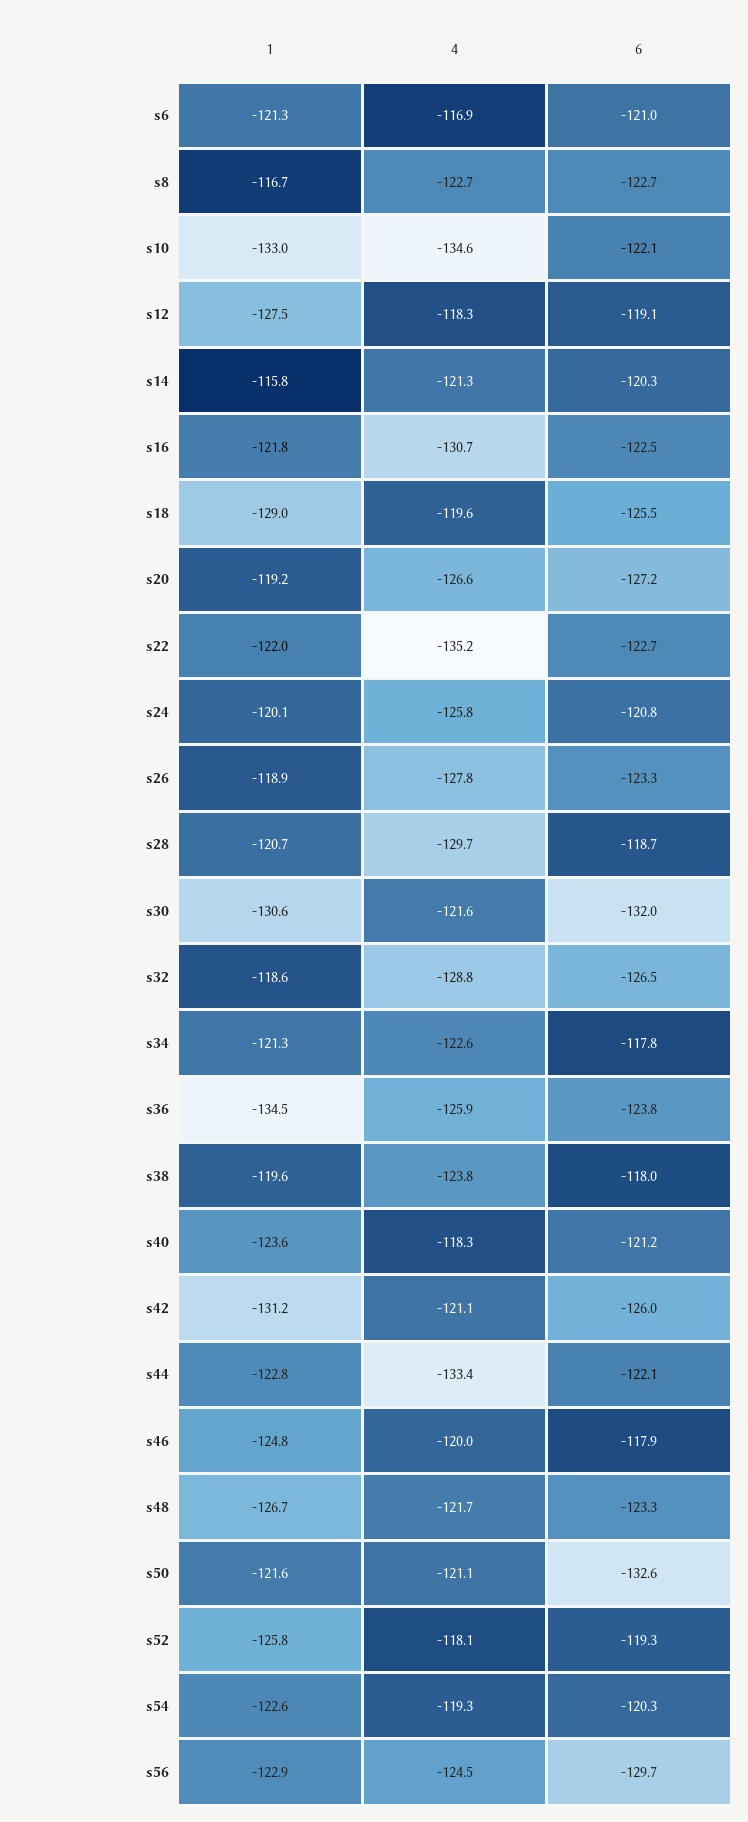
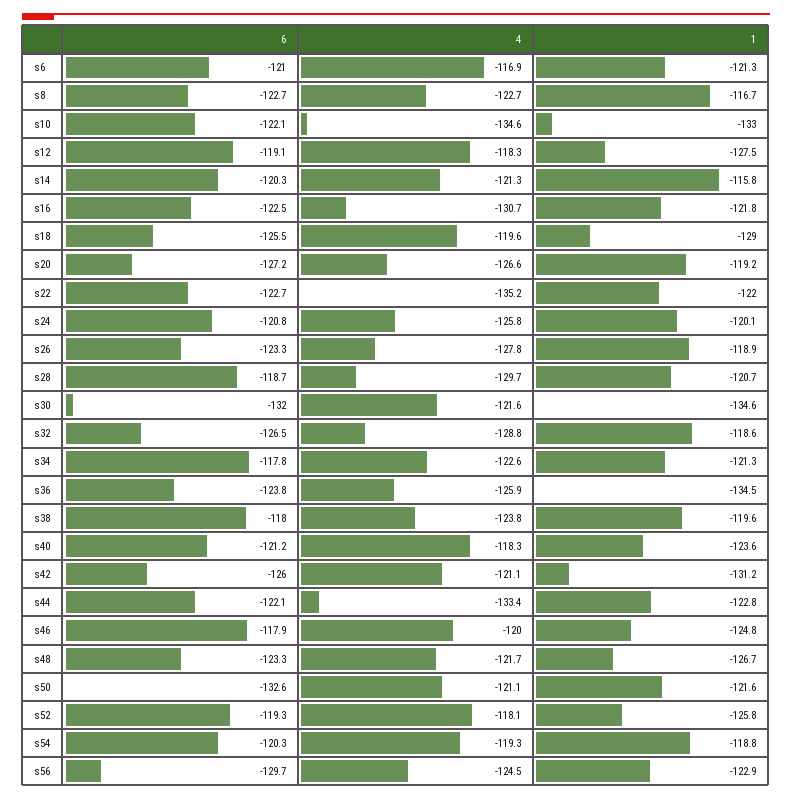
  {
    "1": {
      "s6": -121.3,
      "s8": -116.7,
      "s10": -133,
      "s12": -127.5,
      "s14": -115.8,
      "s16": -121.8,
      "s18": -129,
      "s20": -119.2,
      "s22": -122,
      "s24": -120.1,
      "s26": -118.9,
      "s28": -120.7,
-     "s30": -130.6,
+     "s30": -134.6,
      "s32": -118.6,
      "s34": -121.3,
      "s36": -134.5,
      "s38": -119.6,
      "s40": -123.6,
      "s42": -131.2,
      "s44": -122.8,
      "s46": -124.8,
      "s48": -126.7,
      "s50": -121.6,
      "s52": -125.8,
-     "s54": -122.6,
+     "s54": -118.8,
      "s56": -122.9
    },
    "4": {
      "s6": -116.9,
      "s8": -122.7,
      "s10": -134.6,
      "s12": -118.3,
      "s14": -121.3,
      "s16": -130.7,
      "s18": -119.6,
      "s20": -126.6,
      "s22": -135.2,
      "s24": -125.8,
      "s26": -127.8,
      "s28": -129.7,
      "s30": -121.6,
      "s32": -128.8,
      "s34": -122.6,
      "s36": -125.9,
      "s38": -123.8,
      "s40": -118.3,
      "s42": -121.1,
      "s44": -133.4,
      "s46": -120,
      "s48": -121.7,
      "s50": -121.1,
      "s52": -118.1,
      "s54": -119.3,
      "s56": -124.5
    },
    "6": {
      "s6": -121,
      "s8": -122.7,
      "s10": -122.1,
      "s12": -119.1,
      "s14": -120.3,
      "s16": -122.5,
      "s18": -125.5,
      "s20": -127.2,
      "s22": -122.7,
      "s24": -120.8,
      "s26": -123.3,
      "s28": -118.7,
      "s30": -132,
      "s32": -126.5,
      "s34": -117.8,
      "s36": -123.8,
      "s38": -118,
      "s40": -121.2,
      "s42": -126,
      "s44": -122.1,
      "s46": -117.9,
      "s48": -123.3,
      "s50": -132.6,
      "s52": -119.3,
      "s54": -120.3,
      "s56": -129.7
    }
  }

